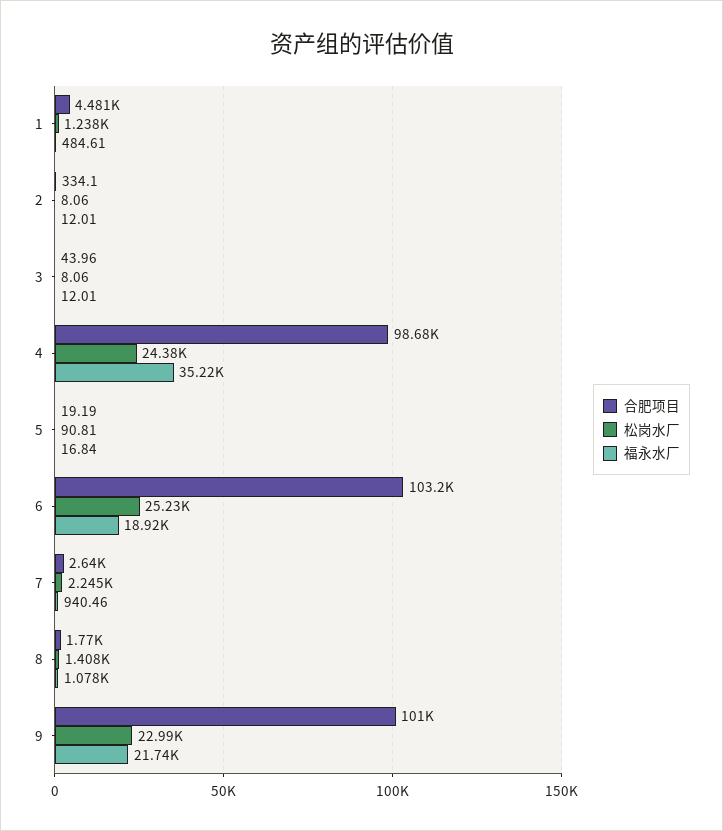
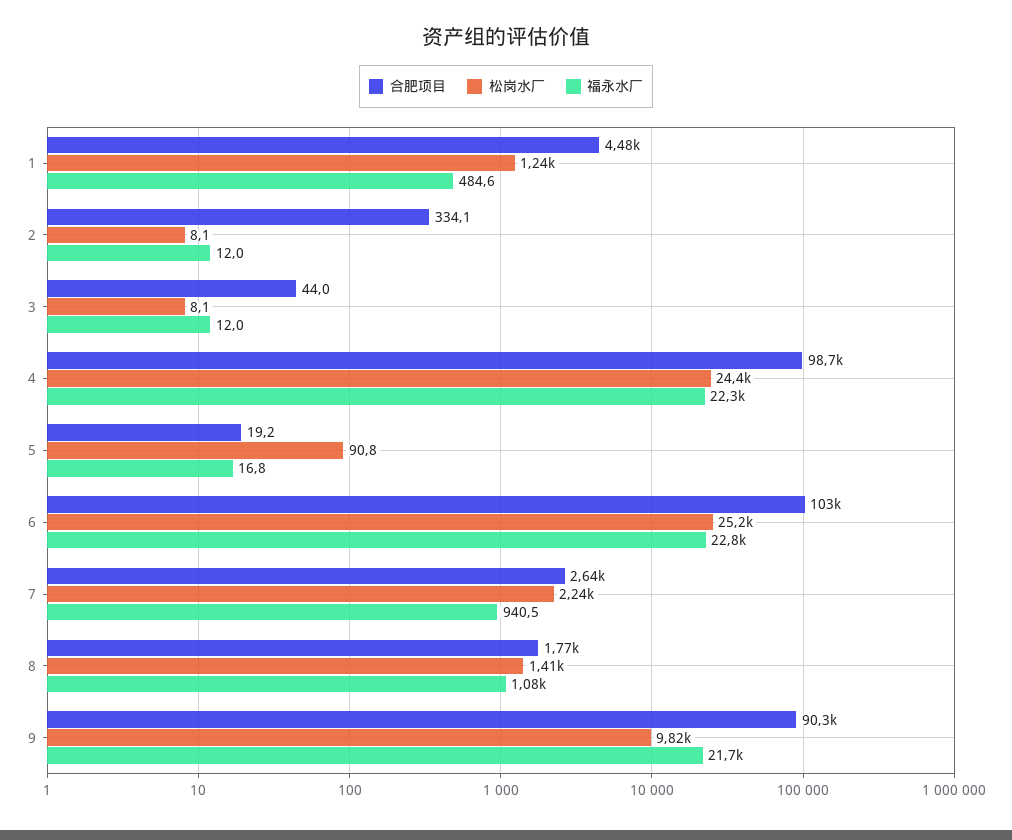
  {
    "合肥项目": {
      "1": 4481,
      "2": 334.1,
      "3": 43.96,
      "4": 98680,
      "5": 19.19,
      "6": 103200,
      "7": 2640,
      "8": 1770,
-     "9": 101000
+     "9": 90300
    },
    "松岗水厂": {
      "1": 1238,
      "2": 8.06,
      "3": 8.06,
      "4": 24380,
      "5": 90.81,
      "6": 25230,
      "7": 2245,
      "8": 1408,
-     "9": 22990
+     "9": 9820
    },
    "福永水厂": {
      "1": 484.61,
      "2": 12.01,
      "3": 12.01,
-     "4": 35220,
+     "4": 22300,
      "5": 16.84,
-     "6": 18920,
+     "6": 22800,
      "7": 940.46,
      "8": 1078,
      "9": 21740
    }
  }

